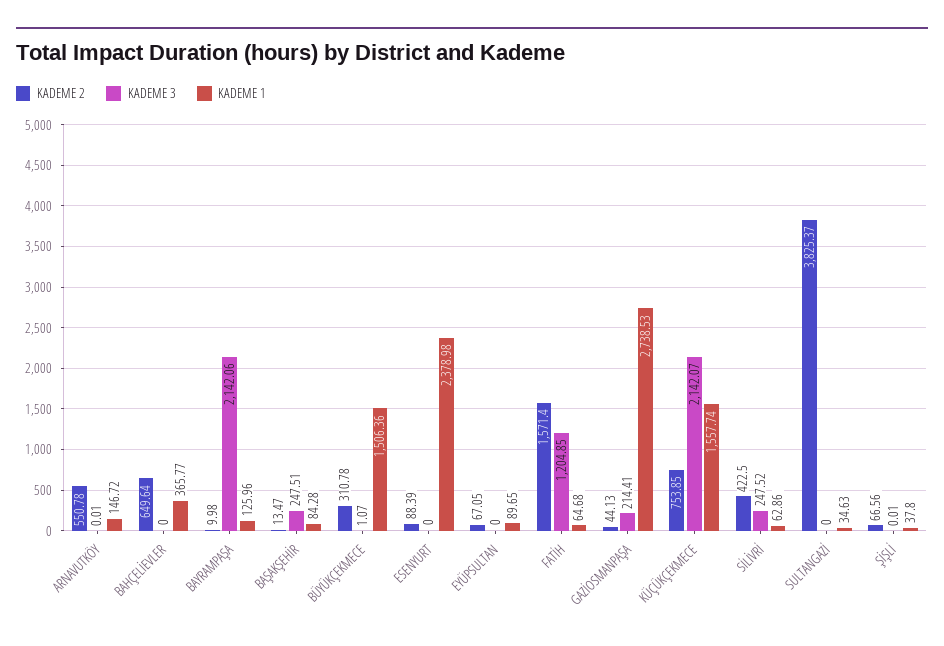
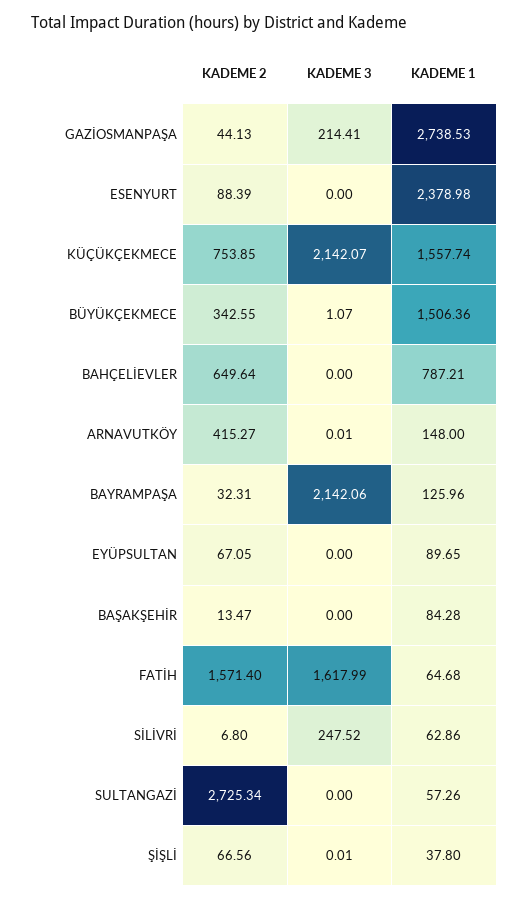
  {
    "KADEME 2": {
-     "ARNAVUTKÖY": 550.78,
+     "ARNAVUTKÖY": 415.27,
      "BAHÇELİEVLER": 649.64,
-     "BAYRAMPAŞA": 9.98,
+     "BAYRAMPAŞA": 32.31,
      "BAŞAKŞEHİR": 13.47,
-     "BÜYÜKÇEKMECE": 310.78,
+     "BÜYÜKÇEKMECE": 342.55,
      "ESENYURT": 88.39,
      "EYÜPSULTAN": 67.05,
      "FATİH": 1571.4,
      "GAZİOSMANPAŞA": 44.13,
      "KÜÇÜKÇEKMECE": 753.85,
-     "SİLİVRİ": 422.5,
+     "SİLİVRİ": 6.8,
-     "SULTANGAZİ": 3825.37,
+     "SULTANGAZİ": 2725.34,
      "ŞİŞLİ": 66.56
    },
    "KADEME 3": {
      "ARNAVUTKÖY": 0.01,
      "BAHÇELİEVLER": 0,
      "BAYRAMPAŞA": 2142.06,
-     "BAŞAKŞEHİR": 247.51,
+     "BAŞAKŞEHİR": 0,
      "BÜYÜKÇEKMECE": 1.07,
      "ESENYURT": 0,
      "EYÜPSULTAN": 0,
-     "FATİH": 1204.85,
+     "FATİH": 1617.99,
      "GAZİOSMANPAŞA": 214.41,
      "KÜÇÜKÇEKMECE": 2142.07,
      "SİLİVRİ": 247.52,
      "SULTANGAZİ": 0,
      "ŞİŞLİ": 0.01
    },
    "KADEME 1": {
-     "ARNAVUTKÖY": 146.72,
+     "ARNAVUTKÖY": 148,
-     "BAHÇELİEVLER": 365.77,
+     "BAHÇELİEVLER": 787.21,
      "BAYRAMPAŞA": 125.96,
      "BAŞAKŞEHİR": 84.28,
      "BÜYÜKÇEKMECE": 1506.36,
      "ESENYURT": 2378.98,
      "EYÜPSULTAN": 89.65,
      "FATİH": 64.68,
      "GAZİOSMANPAŞA": 2738.53,
      "KÜÇÜKÇEKMECE": 1557.74,
      "SİLİVRİ": 62.86,
-     "SULTANGAZİ": 34.63,
+     "SULTANGAZİ": 57.26,
      "ŞİŞLİ": 37.8
    }
  }

